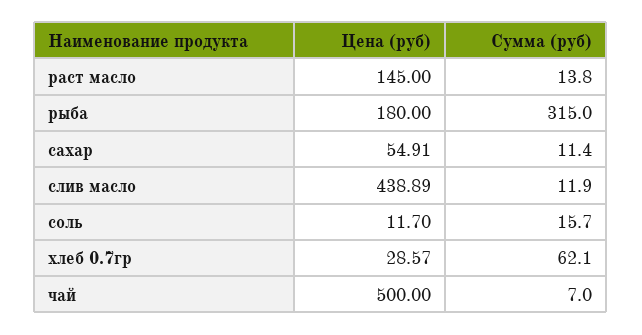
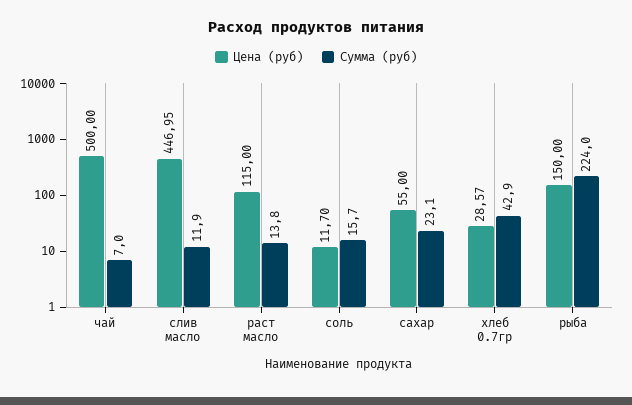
  {
    "Цена (руб)": {
-     "раст масло": 145,
+     "раст масло": 115,
-     "рыба": 180,
+     "рыба": 150,
-     "сахар": 54.91,
+     "сахар": 55,
-     "слив масло": 438.89,
+     "слив масло": 446.95,
      "соль": 11.7,
      "хлеб 0.7гр": 28.57,
      "чай": 500
    },
    "Сумма (руб)": {
      "раст масло": 13.8,
-     "рыба": 315,
+     "рыба": 224,
-     "сахар": 11.4,
+     "сахар": 23.1,
      "слив масло": 11.9,
      "соль": 15.7,
-     "хлеб 0.7гр": 62.1,
+     "хлеб 0.7гр": 42.9,
      "чай": 7
    }
  }

